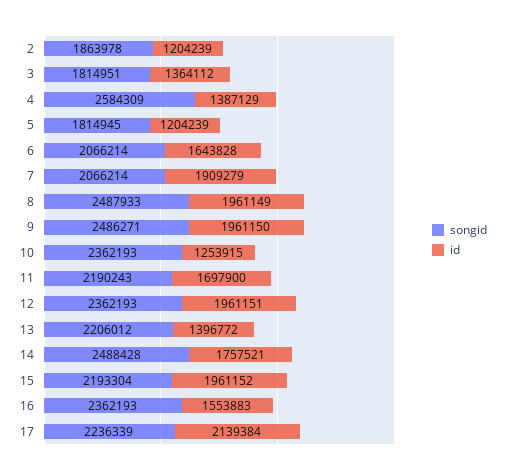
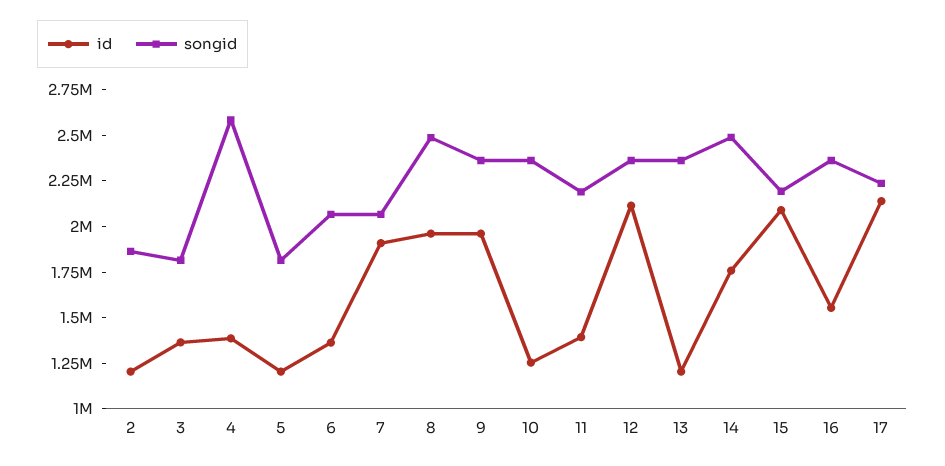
  {
    "songid": {
      "2": 1863978,
      "3": 1814951,
      "4": 2584309,
      "5": 1814945,
      "6": 2066214,
      "7": 2066214,
      "8": 2487933,
-     "9": 2486271,
+     "9": 2350000,
      "10": 2362193,
      "11": 2190243,
      "12": 2362193,
-     "13": 2206012,
+     "13": 2350000,
      "14": 2488428,
      "15": 2193304,
      "16": 2362193,
      "17": 2236339
    },
    "id": {
      "2": 1204239,
      "3": 1364112,
      "4": 1387129,
      "5": 1204239,
-     "6": 1643828,
+     "6": 1350000,
      "7": 1909279,
      "8": 1961149,
      "9": 1961150,
      "10": 1253915,
-     "11": 1697900,
+     "11": 1400000,
-     "12": 1961151,
+     "12": 2100000,
-     "13": 1396772,
+     "13": 1200000,
      "14": 1757521,
-     "15": 1961152,
+     "15": 2100000,
      "16": 1553883,
      "17": 2139384
    }
  }

